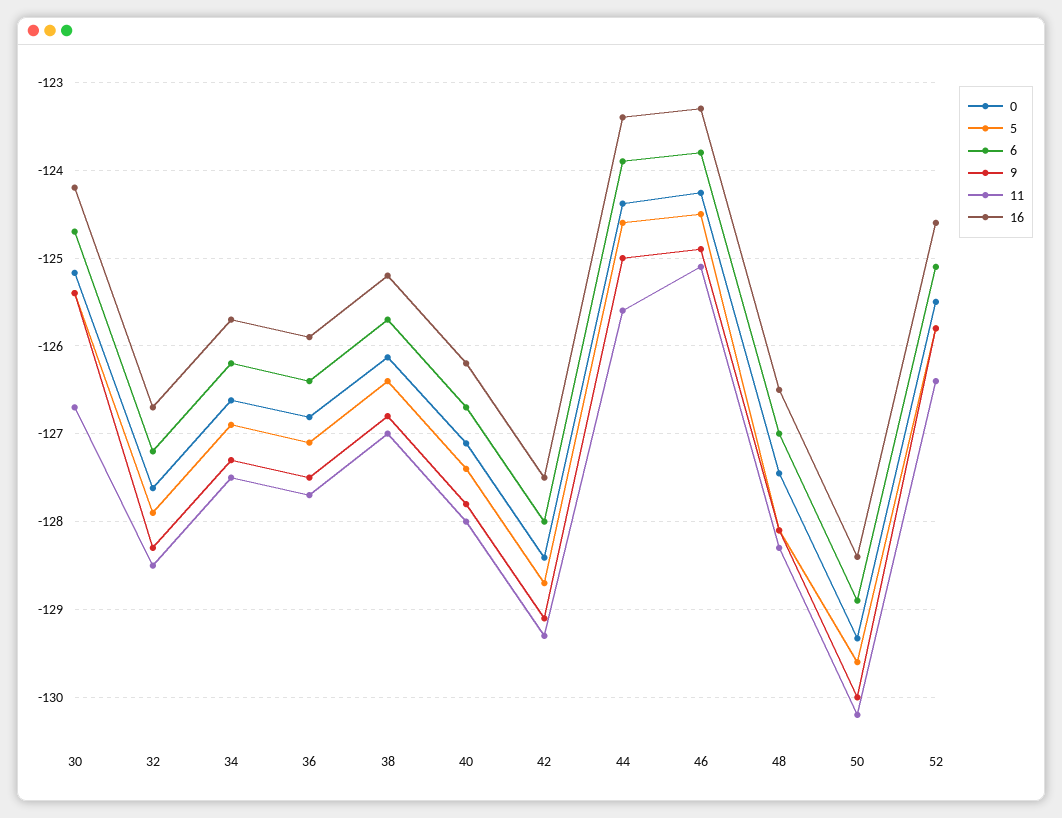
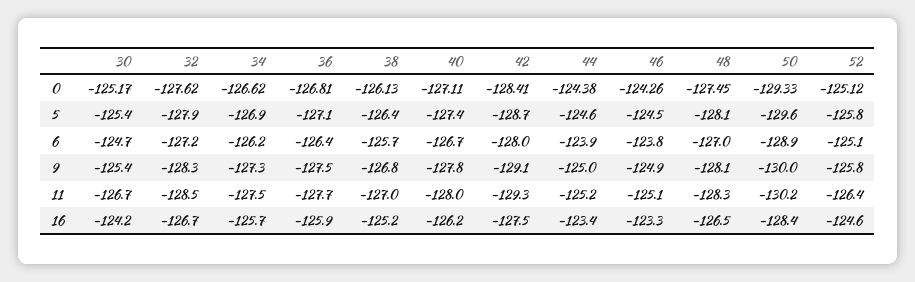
  {
    "0": {
      "30": -125.17,
      "32": -127.62,
      "34": -126.62,
      "36": -126.81,
      "38": -126.13,
      "40": -127.11,
      "42": -128.41,
      "44": -124.38,
      "46": -124.26,
      "48": -127.45,
      "50": -129.33,
-     "52": -125.5
+     "52": -125.12
    },
    "5": {
      "30": -125.4,
      "32": -127.9,
      "34": -126.9,
      "36": -127.1,
      "38": -126.4,
      "40": -127.4,
      "42": -128.7,
      "44": -124.6,
      "46": -124.5,
      "48": -128.1,
      "50": -129.6,
      "52": -125.8
    },
    "6": {
      "30": -124.7,
      "32": -127.2,
      "34": -126.2,
      "36": -126.4,
      "38": -125.7,
      "40": -126.7,
      "42": -128,
      "44": -123.9,
      "46": -123.8,
      "48": -127,
      "50": -128.9,
      "52": -125.1
    },
    "9": {
      "30": -125.4,
      "32": -128.3,
      "34": -127.3,
      "36": -127.5,
      "38": -126.8,
      "40": -127.8,
      "42": -129.1,
      "44": -125,
      "46": -124.9,
      "48": -128.1,
      "50": -130,
      "52": -125.8
    },
    "11": {
      "30": -126.7,
      "32": -128.5,
      "34": -127.5,
      "36": -127.7,
      "38": -127,
      "40": -128,
      "42": -129.3,
-     "44": -125.6,
+     "44": -125.2,
      "46": -125.1,
      "48": -128.3,
      "50": -130.2,
      "52": -126.4
    },
    "16": {
      "30": -124.2,
      "32": -126.7,
      "34": -125.7,
      "36": -125.9,
      "38": -125.2,
      "40": -126.2,
      "42": -127.5,
      "44": -123.4,
      "46": -123.3,
      "48": -126.5,
      "50": -128.4,
      "52": -124.6
    }
  }

